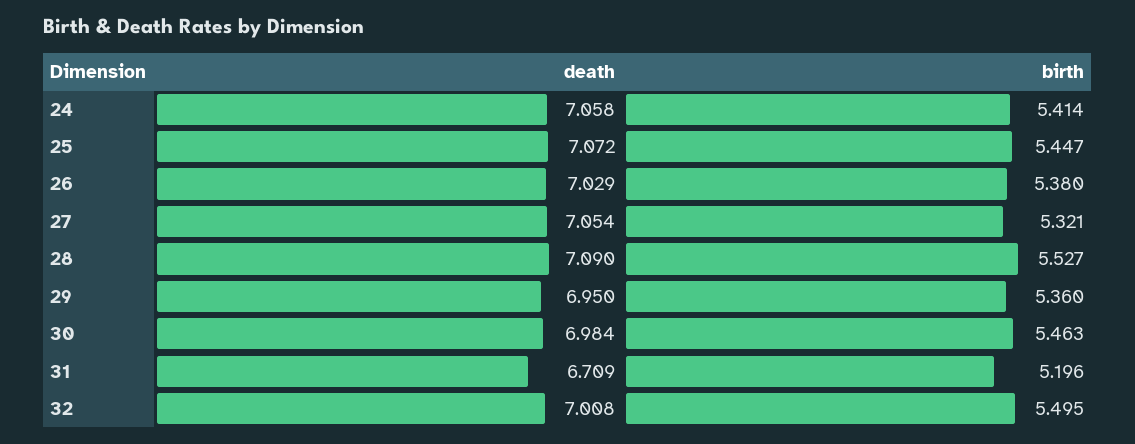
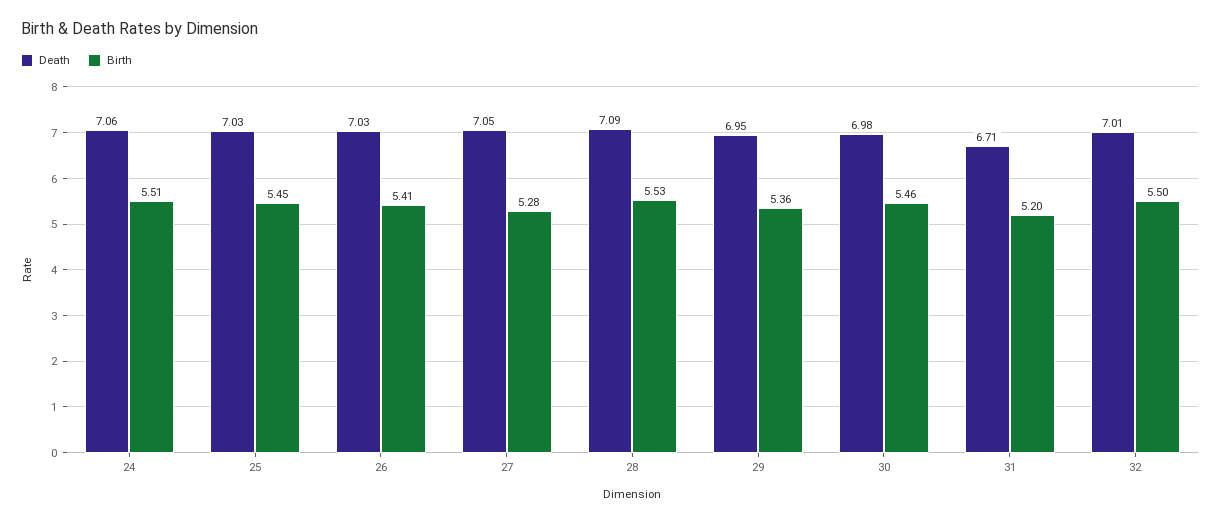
  {
    "death": {
      "24": 7.058,
-     "25": 7.072,
+     "25": 7.03,
      "26": 7.029,
      "27": 7.054,
      "28": 7.09,
      "29": 6.95,
      "30": 6.984,
      "31": 6.709,
      "32": 7.008
    },
    "birth": {
-     "24": 5.414,
+     "24": 5.51,
      "25": 5.447,
-     "26": 5.38,
+     "26": 5.41,
-     "27": 5.321,
+     "27": 5.28,
      "28": 5.527,
      "29": 5.36,
      "30": 5.463,
      "31": 5.196,
      "32": 5.495
    }
  }

